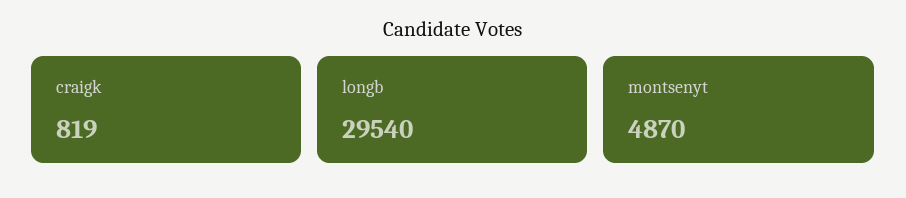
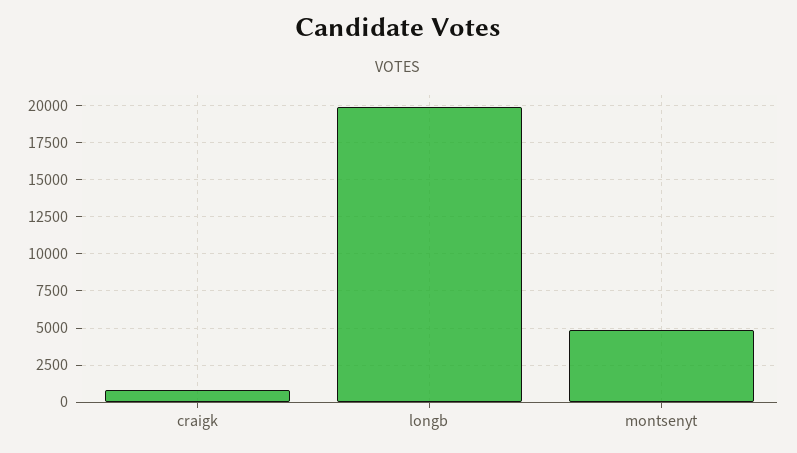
  {
    "craigk": 819,
-   "longb": 29540,
+   "longb": 20000,
    "montsenyt": 4870
  }

